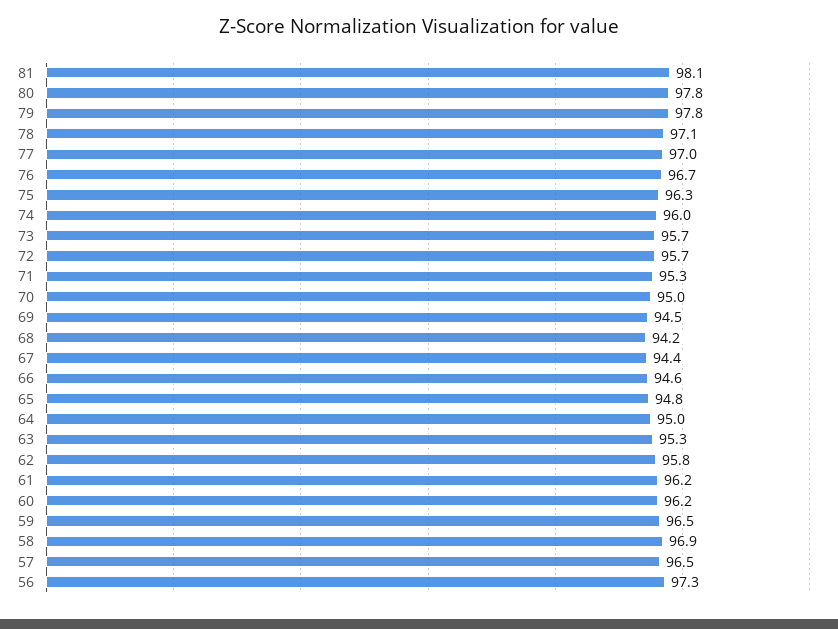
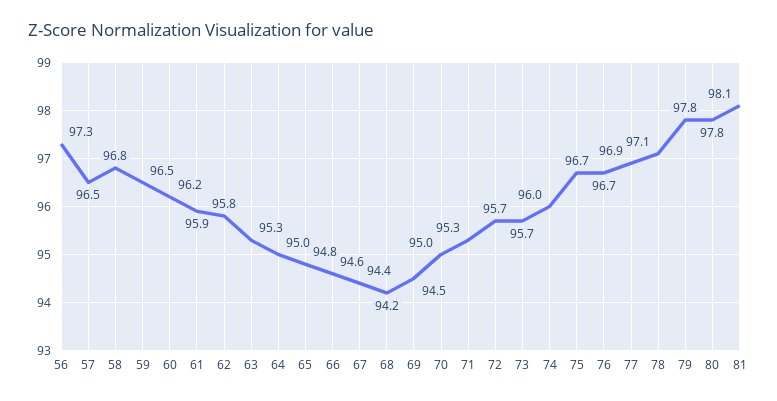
  {
    "81": 98.1,
    "80": 97.8,
    "79": 97.8,
    "78": 97.1,
-   "77": 97,
+   "77": 96.9,
    "76": 96.7,
-   "75": 96.3,
+   "75": 96.7,
    "74": 96,
    "73": 95.7,
    "72": 95.7,
    "71": 95.3,
    "70": 95,
    "69": 94.5,
    "68": 94.2,
    "67": 94.4,
    "66": 94.6,
    "65": 94.8,
    "64": 95,
    "63": 95.3,
    "62": 95.8,
-   "61": 96.2,
+   "61": 95.9,
    "60": 96.2,
    "59": 96.5,
-   "58": 96.9,
+   "58": 96.8,
    "57": 96.5,
    "56": 97.3
  }

